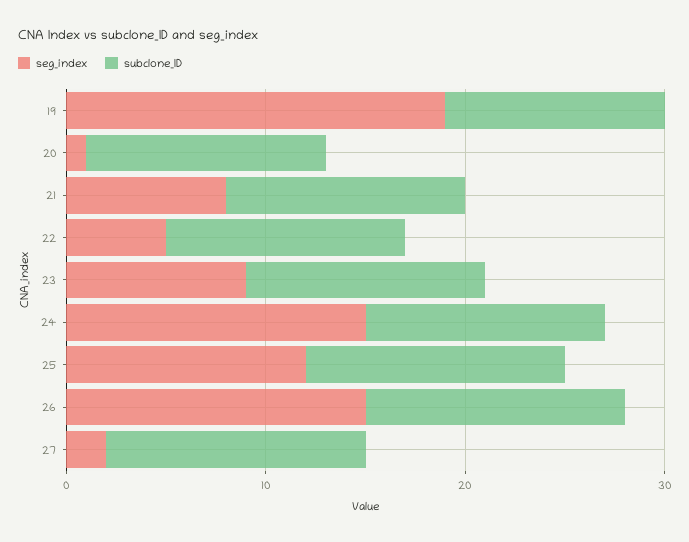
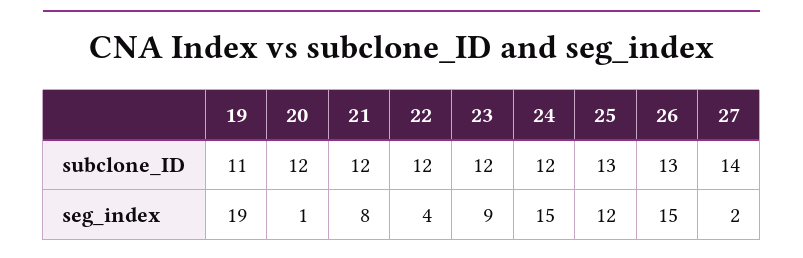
  {
    "seg_index": {
      "19": 19,
      "20": 1,
      "21": 8,
-     "22": 5,
+     "22": 4,
      "23": 9,
      "24": 15,
      "25": 12,
      "26": 15,
      "27": 2
    },
    "subclone_ID": {
      "19": 11,
      "20": 12,
      "21": 12,
      "22": 12,
      "23": 12,
      "24": 12,
      "25": 13,
      "26": 13,
-     "27": 13
+     "27": 14
    }
  }

